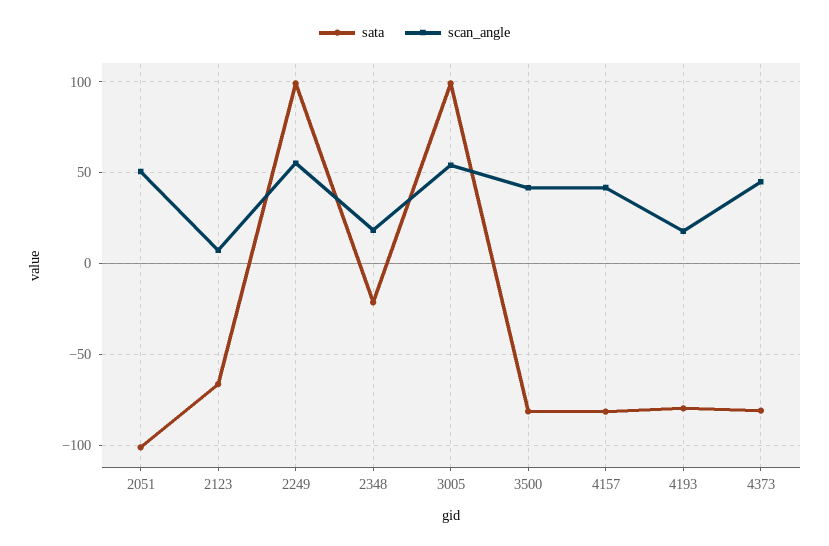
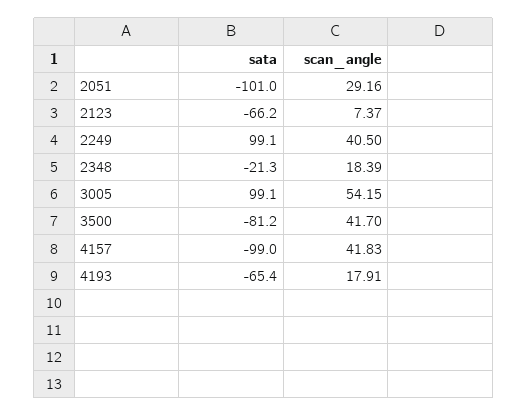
  {
    "sata": {
      "2051": -101,
      "2123": -66.2,
      "2249": 99.1,
      "2348": -21.3,
      "3005": 99.1,
      "3500": -81.2,
-     "4157": -80,
+     "4157": -99,
-     "4193": -80,
+     "4193": -65.4
-     "4373": -80
    },
    "scan_angle": {
-     "2051": 50,
+     "2051": 29.16,
      "2123": 7.37,
-     "2249": 55,
+     "2249": 40.5,
      "2348": 18.39,
      "3005": 54.15,
      "3500": 41.7,
      "4157": 41.83,
-     "4193": 17.91,
+     "4193": 17.91
-     "4373": 45
    }
  }

